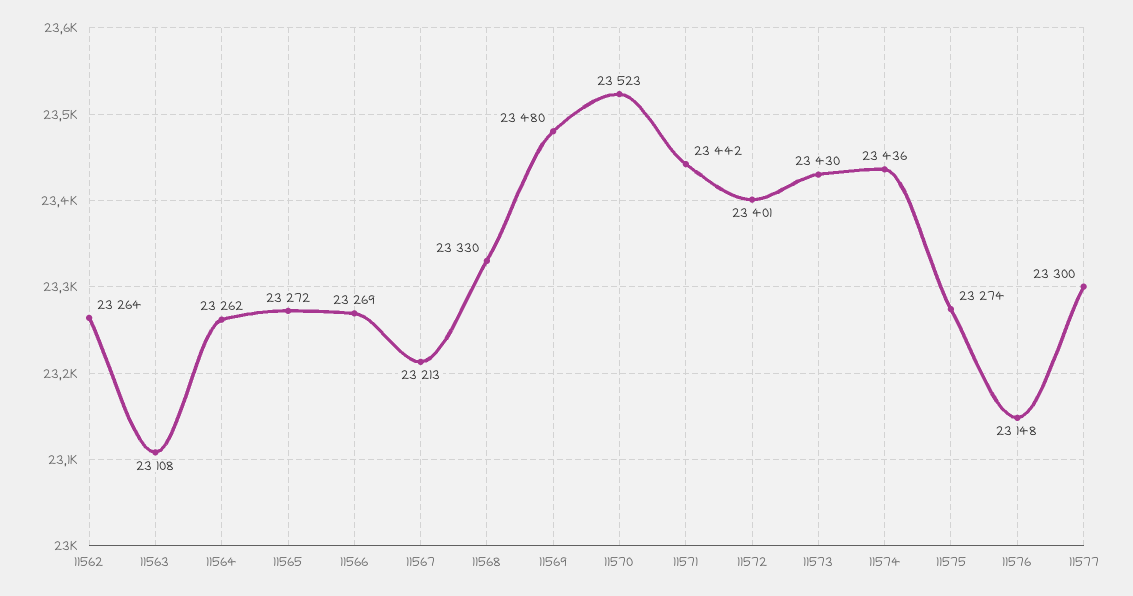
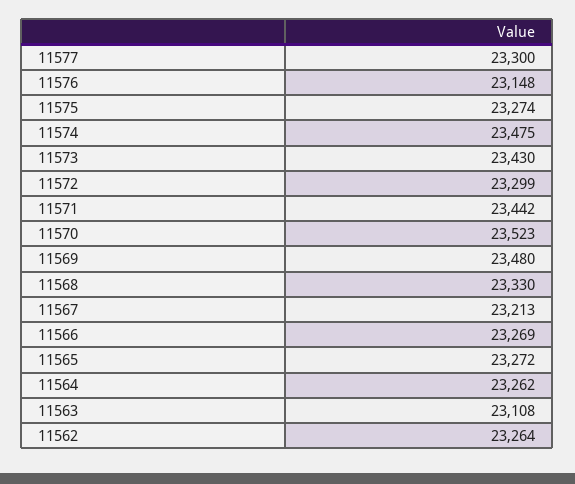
  {
    "11562": 23264,
    "11563": 23108,
    "11564": 23262,
    "11565": 23272,
    "11566": 23269,
    "11567": 23213,
    "11568": 23330,
    "11569": 23480,
    "11570": 23523,
    "11571": 23442,
-   "11572": 23401,
+   "11572": 23299,
    "11573": 23430,
-   "11574": 23436,
+   "11574": 23475,
    "11575": 23274,
    "11576": 23148,
    "11577": 23300
  }

